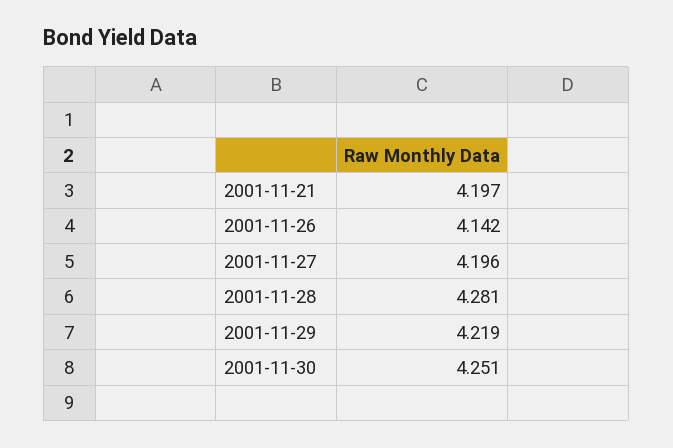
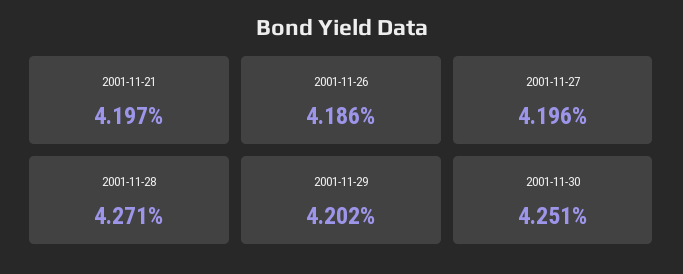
  {
    "2001-11-21": 4.197,
-   "2001-11-26": 4.142,
+   "2001-11-26": 4.186,
    "2001-11-27": 4.196,
-   "2001-11-28": 4.281,
+   "2001-11-28": 4.271,
-   "2001-11-29": 4.219,
+   "2001-11-29": 4.202,
    "2001-11-30": 4.251
  }

